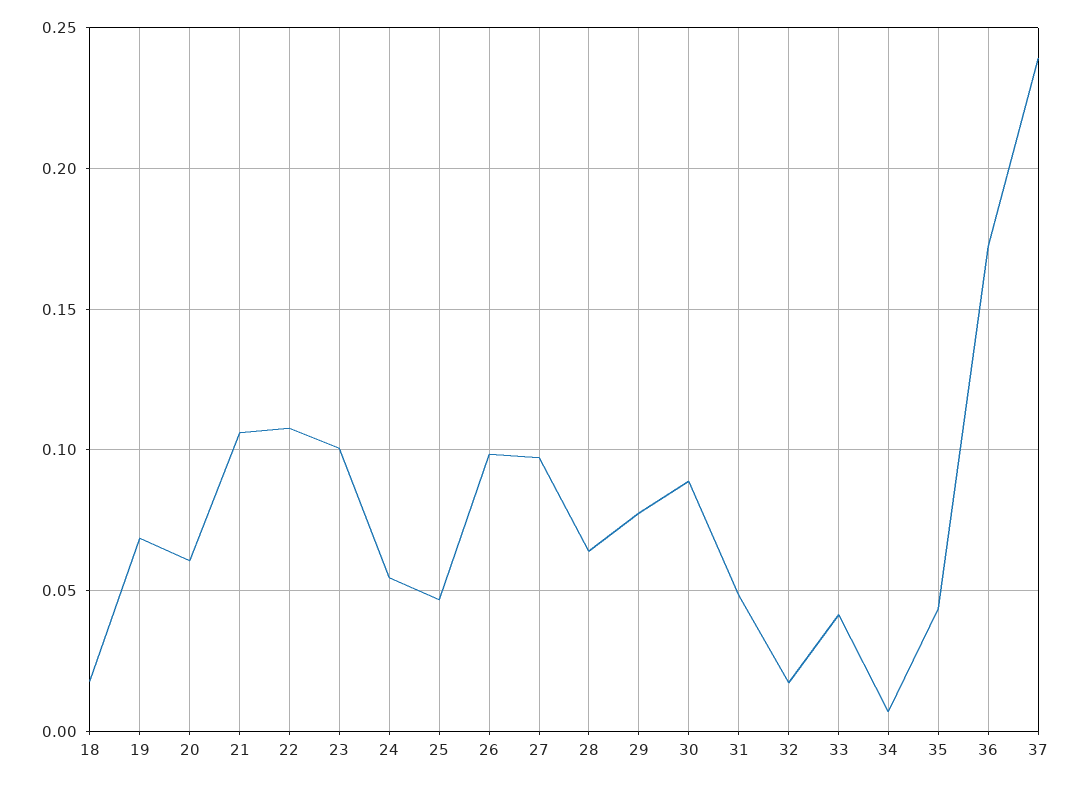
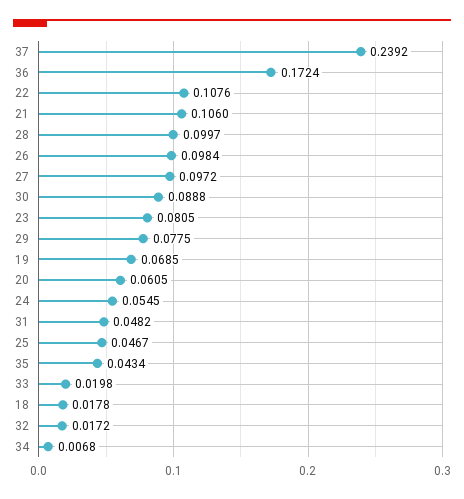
  {
    "18": 0.0178,
    "19": 0.0685,
    "20": 0.0605,
    "21": 0.106,
    "22": 0.1076,
-   "23": 0.1,
+   "23": 0.0805,
    "24": 0.0545,
    "25": 0.0467,
    "26": 0.0984,
    "27": 0.0972,
-   "28": 0.065,
+   "28": 0.0997,
    "29": 0.0775,
    "30": 0.0888,
    "31": 0.0482,
    "32": 0.0172,
-   "33": 0.04,
+   "33": 0.0198,
    "34": 0.0068,
    "35": 0.0434,
    "36": 0.1724,
    "37": 0.2392
  }

